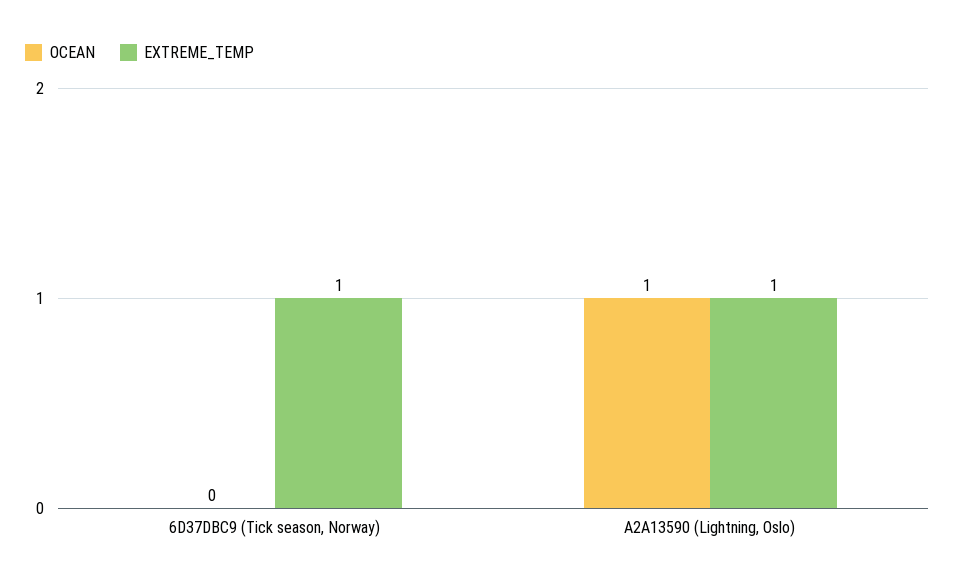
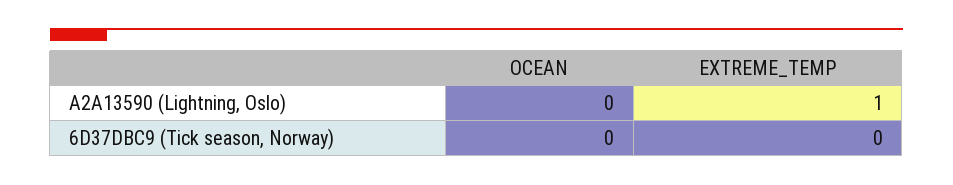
  {
    "OCEAN": {
      "6D37DBC9 (Tick season, Norway)": 0,
-     "A2A13590 (Lightning, Oslo)": 1
+     "A2A13590 (Lightning, Oslo)": 0
    },
    "EXTREME_TEMP": {
-     "6D37DBC9 (Tick season, Norway)": 1,
+     "6D37DBC9 (Tick season, Norway)": 0,
      "A2A13590 (Lightning, Oslo)": 1
    }
  }

